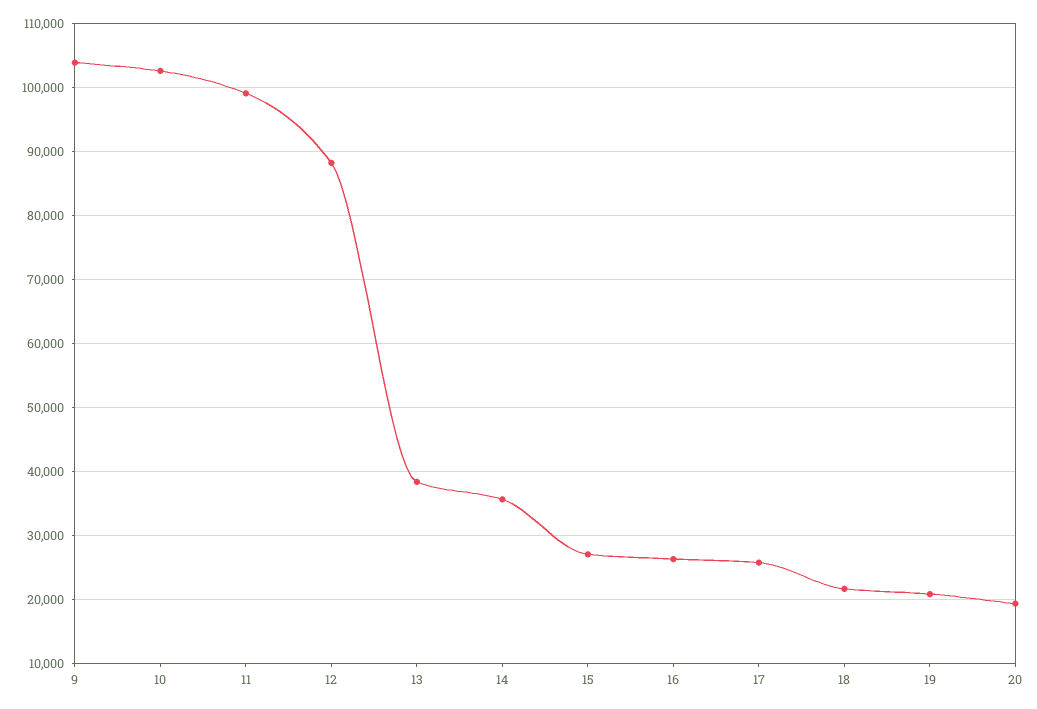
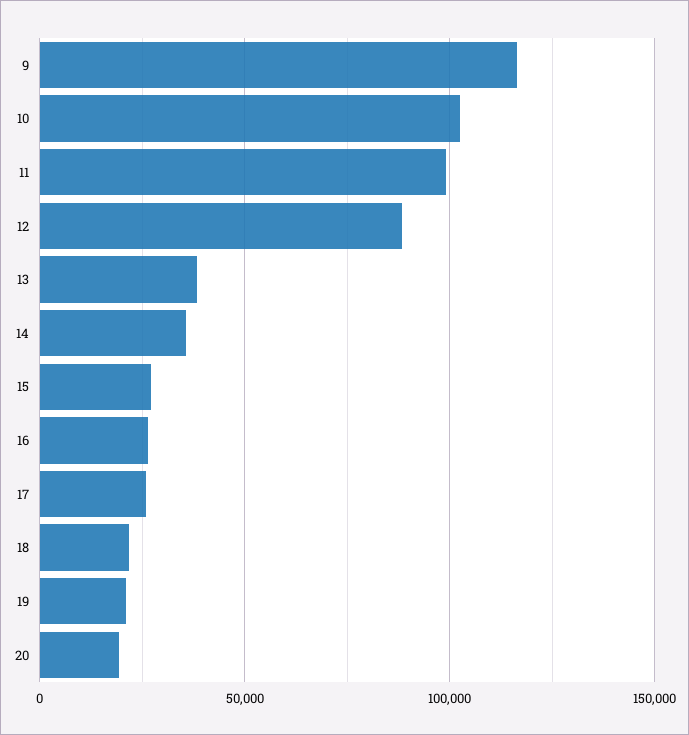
  {
-   "9": 104000,
+   "9": 115000,
    "10": 103000,
    "11": 99000,
    "12": 88000,
    "13": 38000,
    "14": 36000,
    "15": 27000,
    "16": 26000,
    "17": 26000,
    "18": 22000,
    "19": 21000,
    "20": 19000
  }

